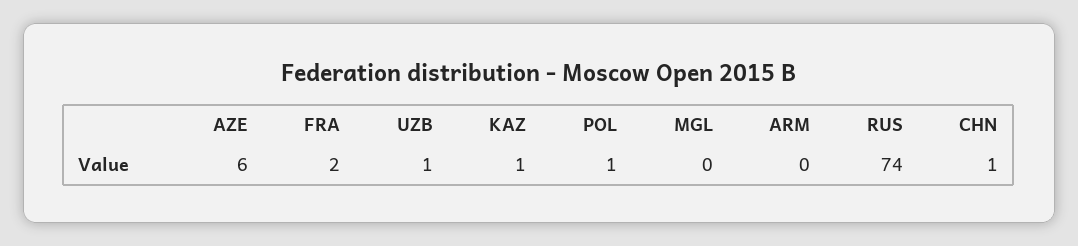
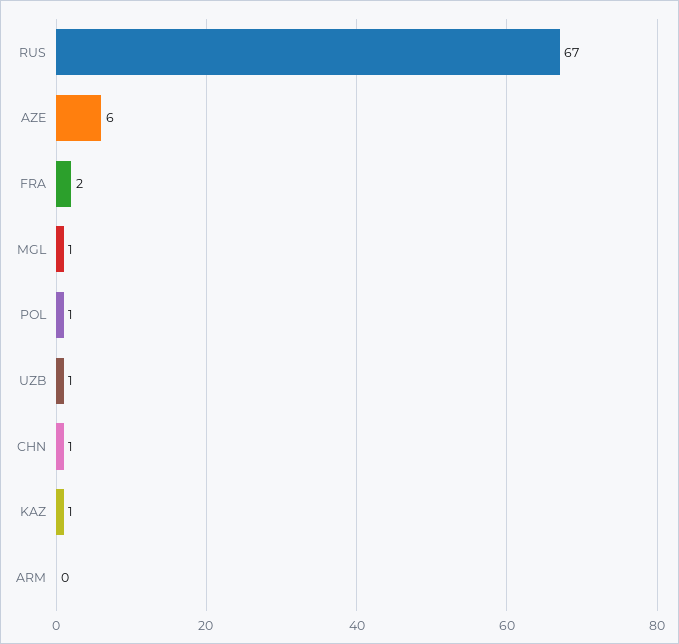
  {
    "AZE": 6,
    "FRA": 2,
    "UZB": 1,
    "KAZ": 1,
    "POL": 1,
-   "MGL": 0,
+   "MGL": 1,
    "ARM": 0,
-   "RUS": 74,
+   "RUS": 67,
    "CHN": 1
  }

